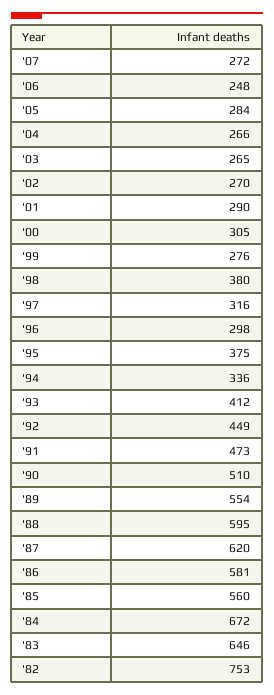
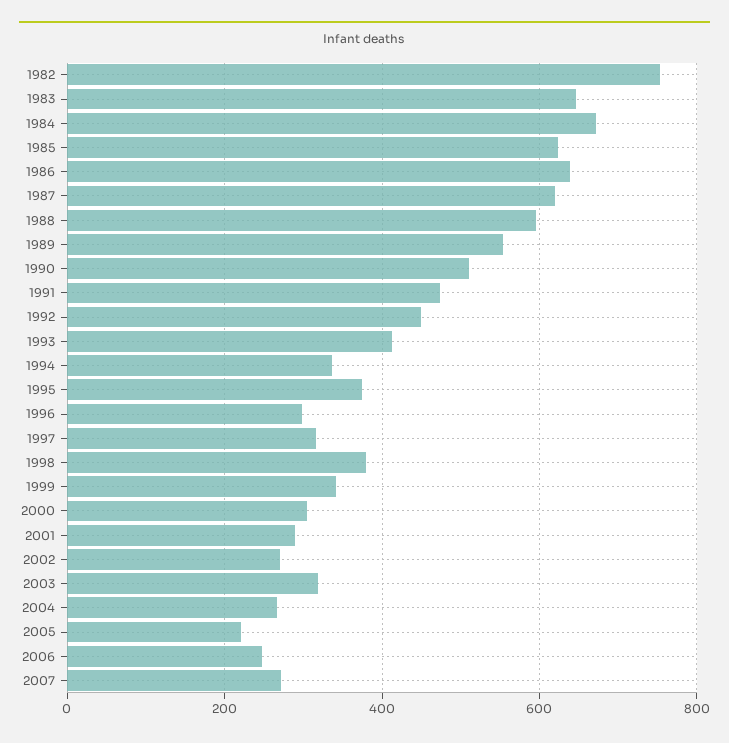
  {
    "'07": 272,
    "'06": 248,
-   "'05": 284,
+   "'05": 220,
    "'04": 266,
-   "'03": 265,
+   "'03": 320,
    "'02": 270,
    "'01": 290,
    "'00": 305,
-   "'99": 276,
+   "'99": 340,
    "'98": 380,
    "'97": 316,
    "'96": 298,
    "'95": 375,
    "'94": 336,
    "'93": 412,
    "'92": 449,
    "'91": 473,
    "'90": 510,
    "'89": 554,
    "'88": 595,
    "'87": 620,
-   "'86": 581,
+   "'86": 640,
-   "'85": 560,
+   "'85": 620,
    "'84": 672,
    "'83": 646,
    "'82": 753
  }

